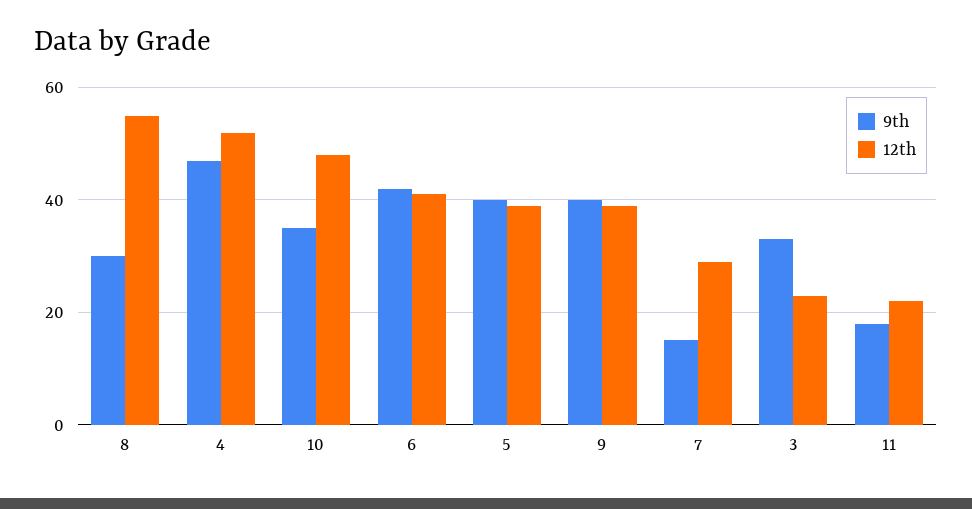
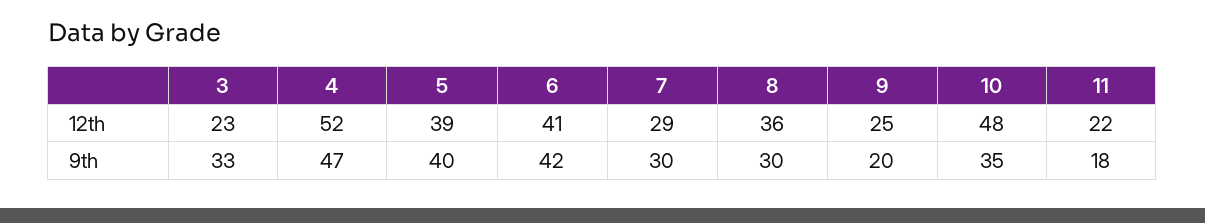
  {
    "9th": {
      "8": 30,
      "4": 47,
      "10": 35,
      "6": 42,
      "5": 40,
-     "9": 40,
+     "9": 20,
-     "7": 15,
+     "7": 30,
      "3": 33,
      "11": 18
    },
    "12th": {
-     "8": 55,
+     "8": 36,
      "4": 52,
      "10": 48,
      "6": 41,
      "5": 39,
-     "9": 40,
+     "9": 25,
      "7": 29,
      "3": 23,
      "11": 22
    }
  }

